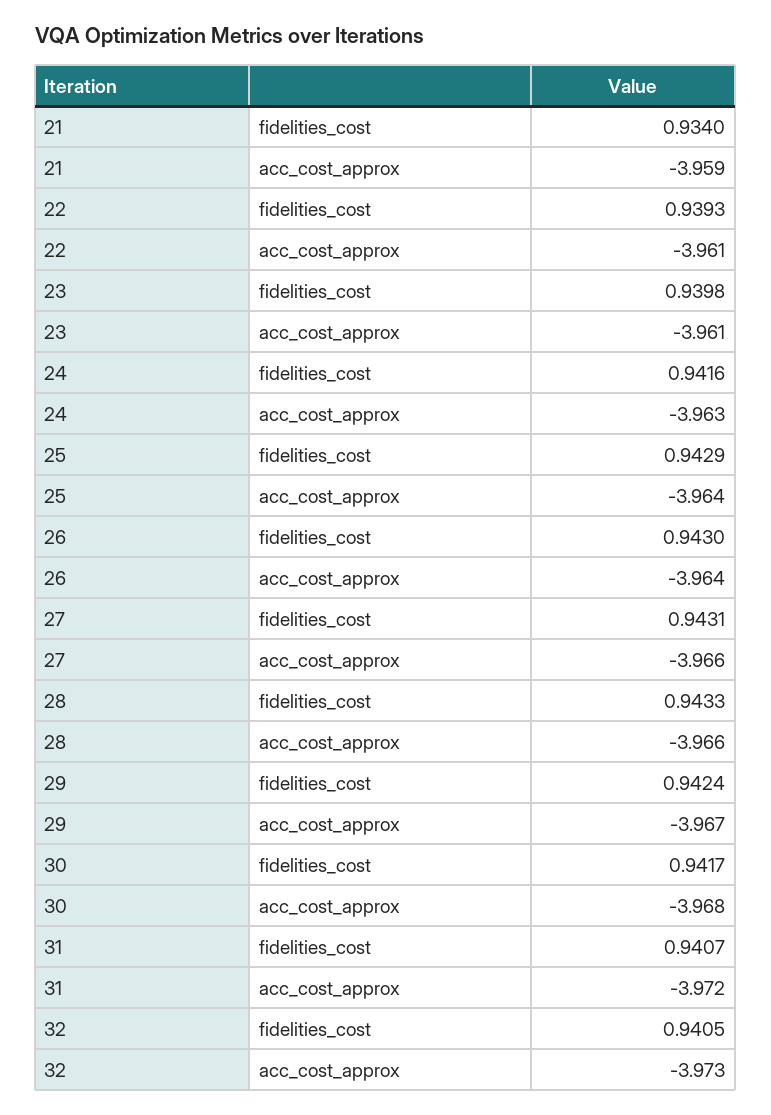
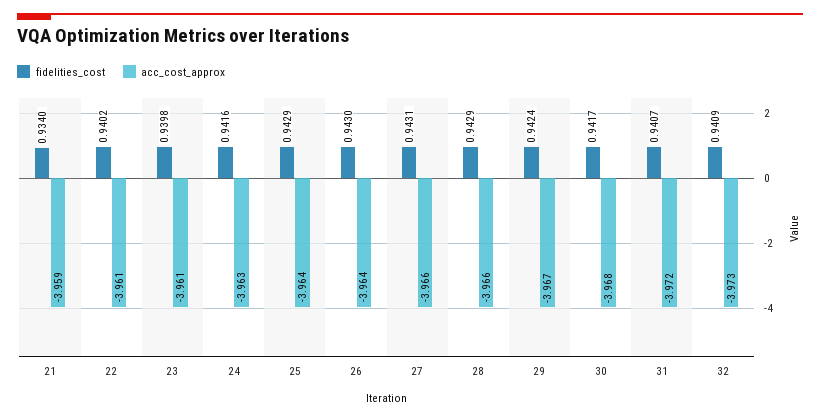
  {
    "fidelities_cost": {
      "21": 0.934,
-     "22": 0.9393,
+     "22": 0.9402,
      "23": 0.9398,
      "24": 0.9416,
      "25": 0.9429,
      "26": 0.943,
      "27": 0.9431,
-     "28": 0.9433,
+     "28": 0.9429,
      "29": 0.9424,
      "30": 0.9417,
      "31": 0.9407,
-     "32": 0.9405
+     "32": 0.9409
    },
    "acc_cost_approx": {
      "21": -3.959,
      "22": -3.961,
      "23": -3.961,
      "24": -3.963,
      "25": -3.964,
      "26": -3.964,
      "27": -3.966,
      "28": -3.966,
      "29": -3.967,
      "30": -3.968,
      "31": -3.972,
      "32": -3.973
    }
  }

